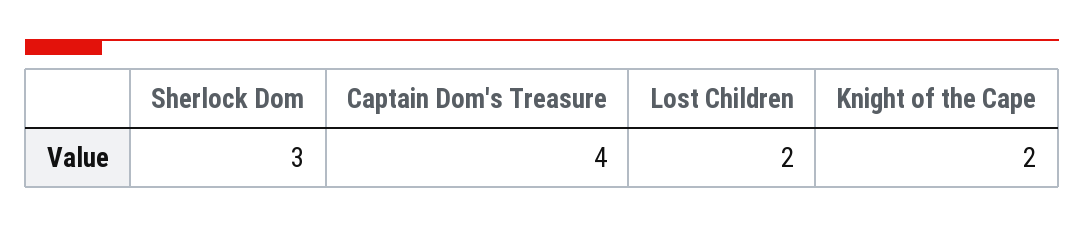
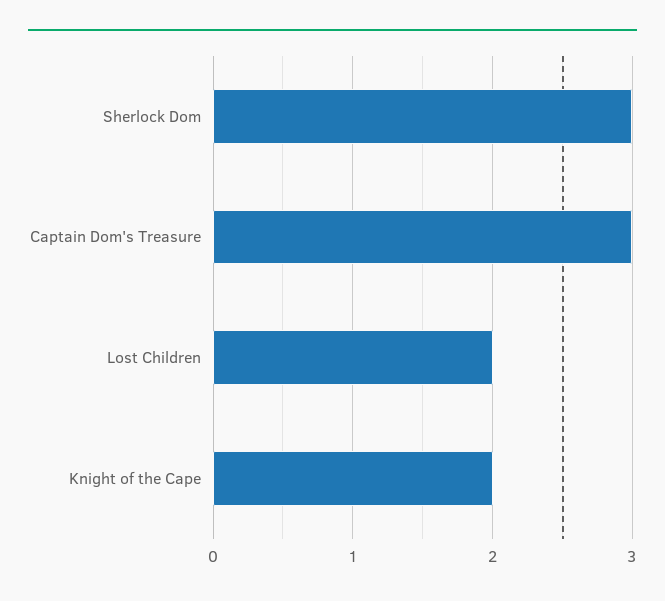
  {
    "Sherlock Dom": 3,
-   "Captain Dom's Treasure": 4,
+   "Captain Dom's Treasure": 3,
    "Lost Children": 2,
    "Knight of the Cape": 2
  }

